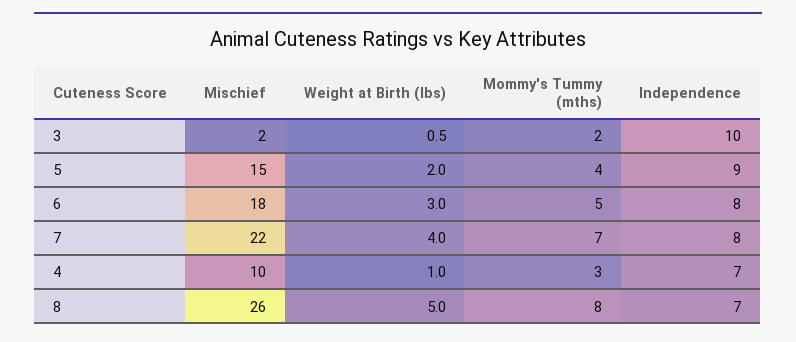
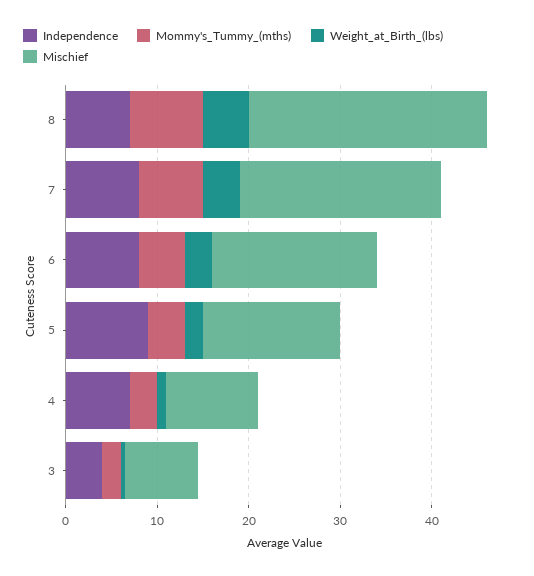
  {
    "Mischief": {
-     "3": 2,
+     "3": 8,
      "5": 15,
      "6": 18,
      "7": 22,
      "4": 10,
      "8": 26
    },
    "Weight at Birth (lbs)": {
      "3": 0.5,
      "5": 2,
      "6": 3,
      "7": 4,
      "4": 1,
      "8": 5
    },
    "Mommy's Tummy (mths)": {
      "3": 2,
      "5": 4,
      "6": 5,
      "7": 7,
      "4": 3,
      "8": 8
    },
    "Independence": {
-     "3": 10,
+     "3": 4,
      "5": 9,
      "6": 8,
      "7": 8,
      "4": 7,
      "8": 7
    }
  }

